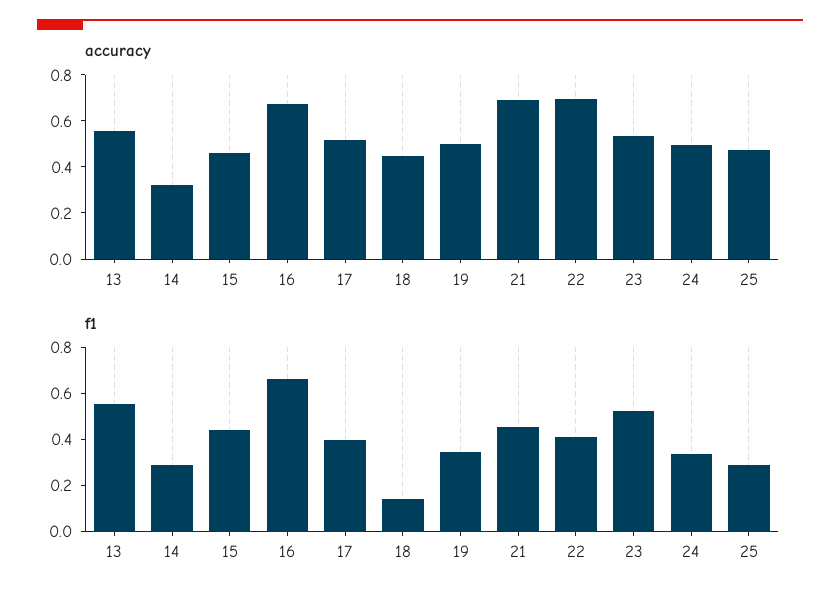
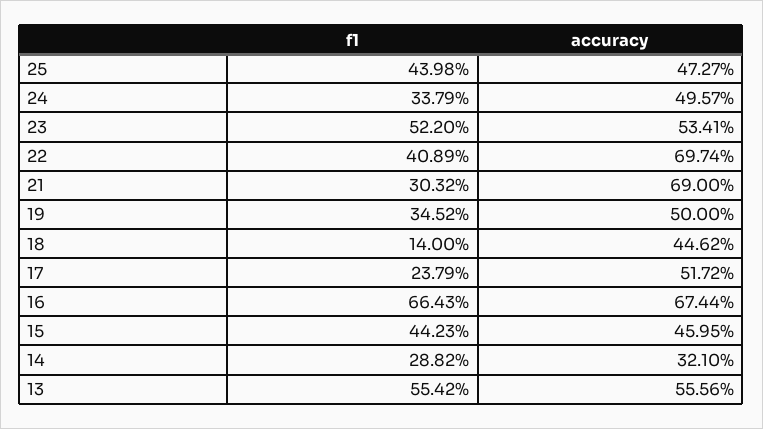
  {
    "accuracy": {
      "13": 0.5556,
      "14": 0.321,
      "15": 0.4595,
      "16": 0.6744,
      "17": 0.5172,
      "18": 0.4462,
      "19": 0.5,
      "21": 0.69,
      "22": 0.6974,
      "23": 0.5341,
      "24": 0.4957,
      "25": 0.4727
    },
    "f1": {
      "13": 0.5542,
      "14": 0.2882,
      "15": 0.4423,
      "16": 0.6643,
-     "17": 0.4,
+     "17": 0.2379,
      "18": 0.14,
      "19": 0.3452,
-     "21": 0.45,
+     "21": 0.3032,
      "22": 0.4089,
      "23": 0.522,
      "24": 0.3379,
-     "25": 0.3
+     "25": 0.4398
    }
  }

